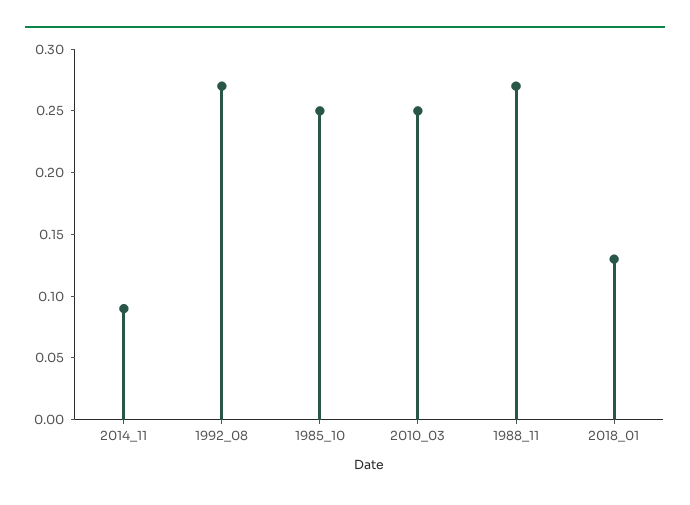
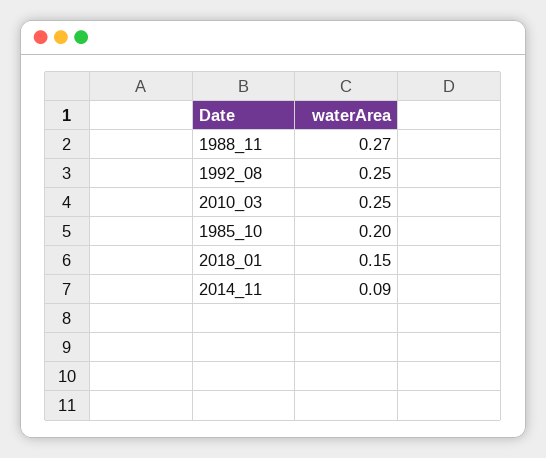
  {
    "2014_11": 0.09,
-   "1992_08": 0.27,
+   "1992_08": 0.25,
-   "1985_10": 0.25,
+   "1985_10": 0.2,
    "2010_03": 0.25,
    "1988_11": 0.27,
-   "2018_01": 0.13
+   "2018_01": 0.15
  }

